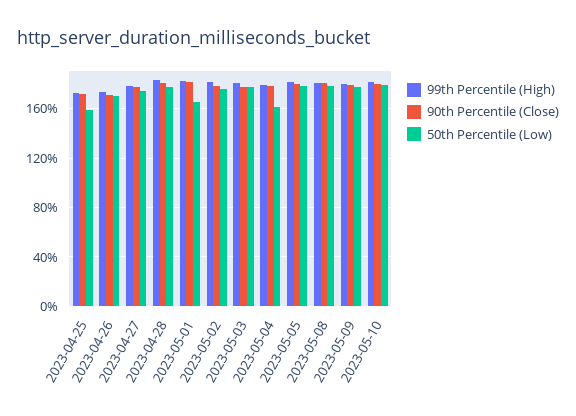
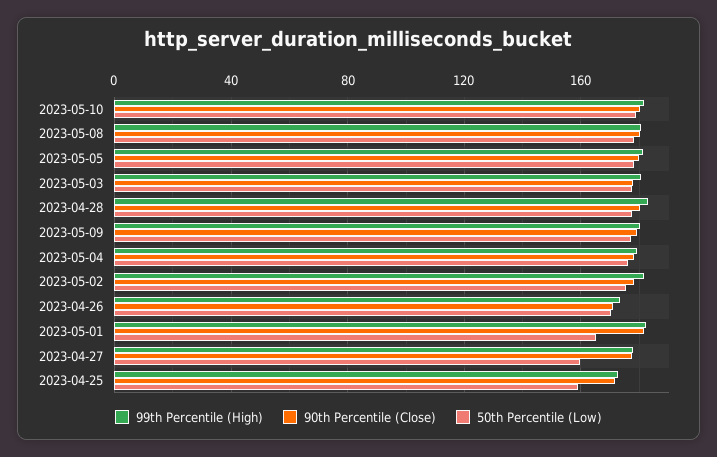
  {
    "99th Percentile (High)": {
      "2023-04-25": 175,
      "2023-04-26": 175,
      "2023-04-27": 180,
      "2023-04-28": 185,
      "2023-05-01": 180,
      "2023-05-02": 180,
      "2023-05-03": 180,
      "2023-05-04": 180,
      "2023-05-05": 180,
      "2023-05-08": 180,
      "2023-05-09": 180,
      "2023-05-10": 180
    },
    "90th Percentile (Close)": {
      "2023-04-25": 170,
      "2023-04-26": 170,
      "2023-04-27": 180,
      "2023-04-28": 180,
      "2023-05-01": 180,
      "2023-05-02": 180,
      "2023-05-03": 180,
      "2023-05-04": 180,
      "2023-05-05": 180,
      "2023-05-08": 180,
      "2023-05-09": 180,
      "2023-05-10": 180
    },
    "50th Percentile (Low)": {
      "2023-04-25": 160,
      "2023-04-26": 170,
-     "2023-04-27": 175,
+     "2023-04-27": 160,
      "2023-04-28": 175,
      "2023-05-01": 165,
      "2023-05-02": 175,
      "2023-05-03": 180,
-     "2023-05-04": 160,
+     "2023-05-04": 175,
      "2023-05-05": 180,
      "2023-05-08": 180,
      "2023-05-09": 175,
      "2023-05-10": 180
    }
  }

